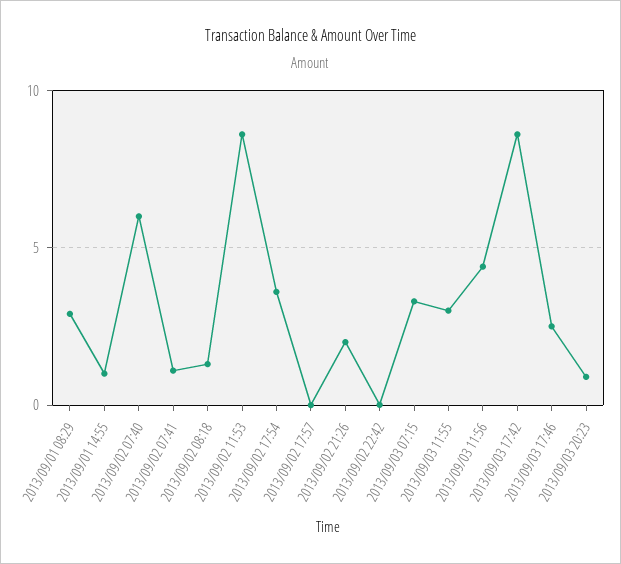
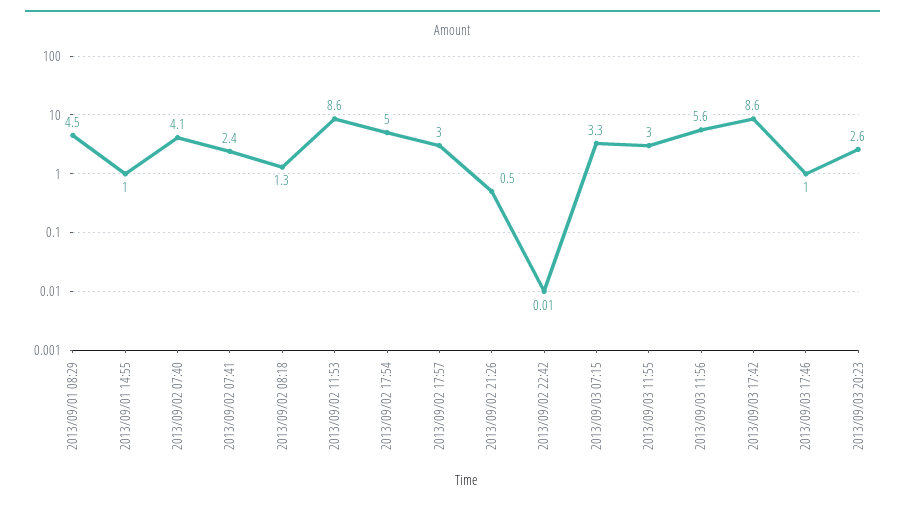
  {
-   "2013/09/01 08:29": 3,
+   "2013/09/01 08:29": 4.5,
    "2013/09/01 14:55": 1,
-   "2013/09/02 07:40": 6,
+   "2013/09/02 07:40": 4.1,
-   "2013/09/02 07:41": 1,
+   "2013/09/02 07:41": 2.4,
    "2013/09/02 08:18": 1.3,
    "2013/09/02 11:53": 8.6,
-   "2013/09/02 17:54": 3.5,
+   "2013/09/02 17:54": 5,
-   "2013/09/02 17:57": 0,
+   "2013/09/02 17:57": 3,
-   "2013/09/02 21:26": 2,
+   "2013/09/02 21:26": 0.5,
    "2013/09/02 22:42": 0.01,
    "2013/09/03 07:15": 3.3,
    "2013/09/03 11:55": 3,
-   "2013/09/03 11:56": 4.5,
+   "2013/09/03 11:56": 5.6,
    "2013/09/03 17:42": 8.6,
-   "2013/09/03 17:46": 2.5,
+   "2013/09/03 17:46": 1,
-   "2013/09/03 20:23": 1
+   "2013/09/03 20:23": 2.6
  }

